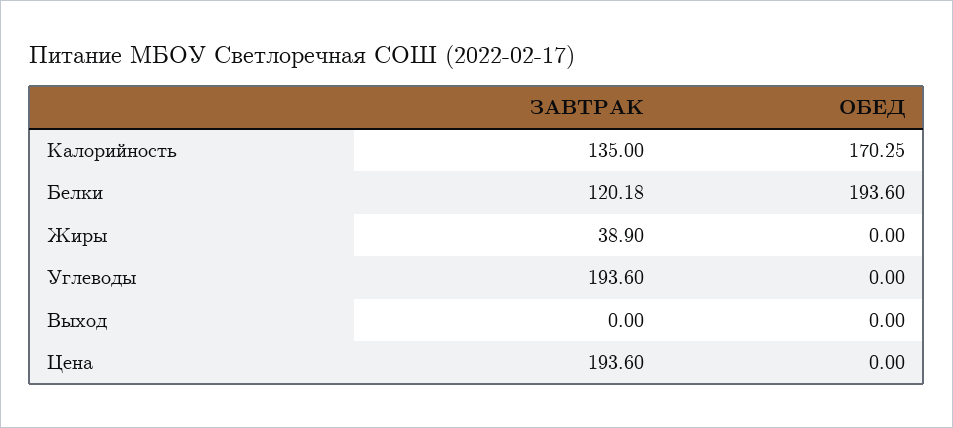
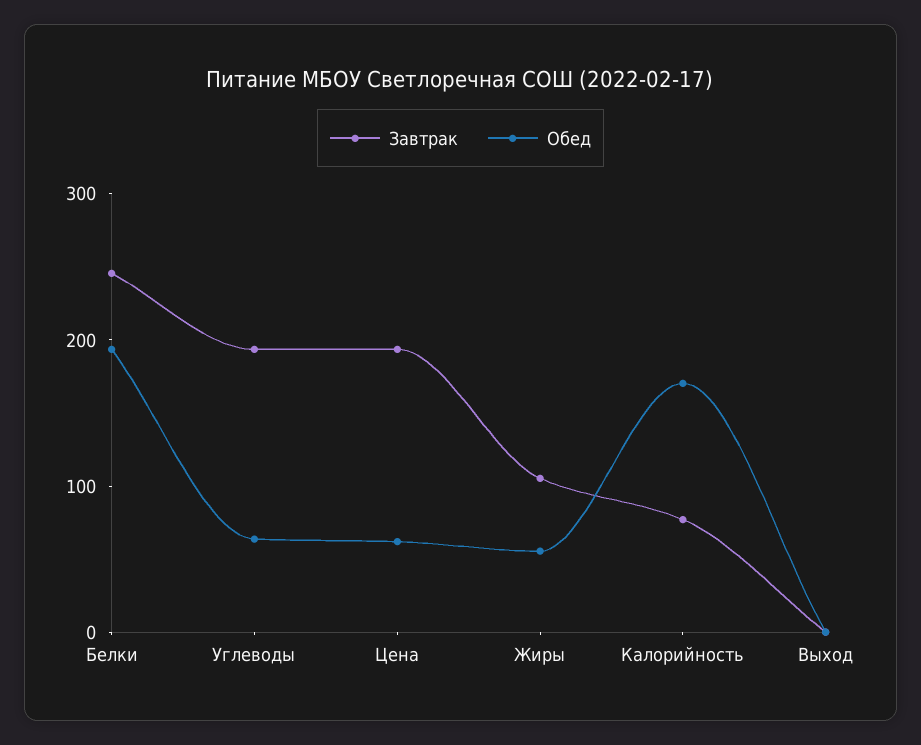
  {
    "ЗАВТРАК": {
-     "Калорийность": 135,
+     "Калорийность": 80,
-     "Белки": 120.18,
+     "Белки": 240,
-     "Жиры": 38.9,
+     "Жиры": 100,
      "Углеводы": 193.6,
      "Выход": 0,
      "Цена": 193.6
    },
    "ОБЕД": {
      "Калорийность": 170.25,
      "Белки": 193.6,
-     "Жиры": 0,
+     "Жиры": 60,
-     "Углеводы": 0,
+     "Углеводы": 60,
      "Выход": 0,
-     "Цена": 0
+     "Цена": 60
    }
  }

